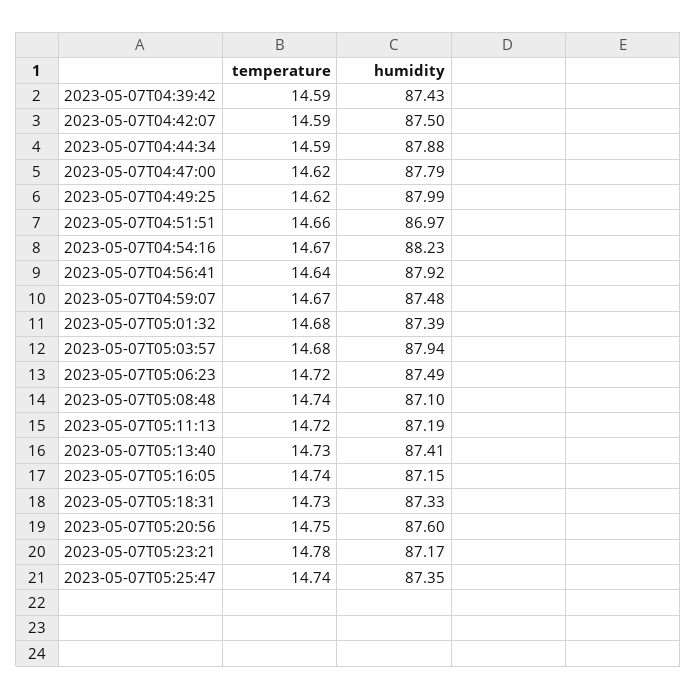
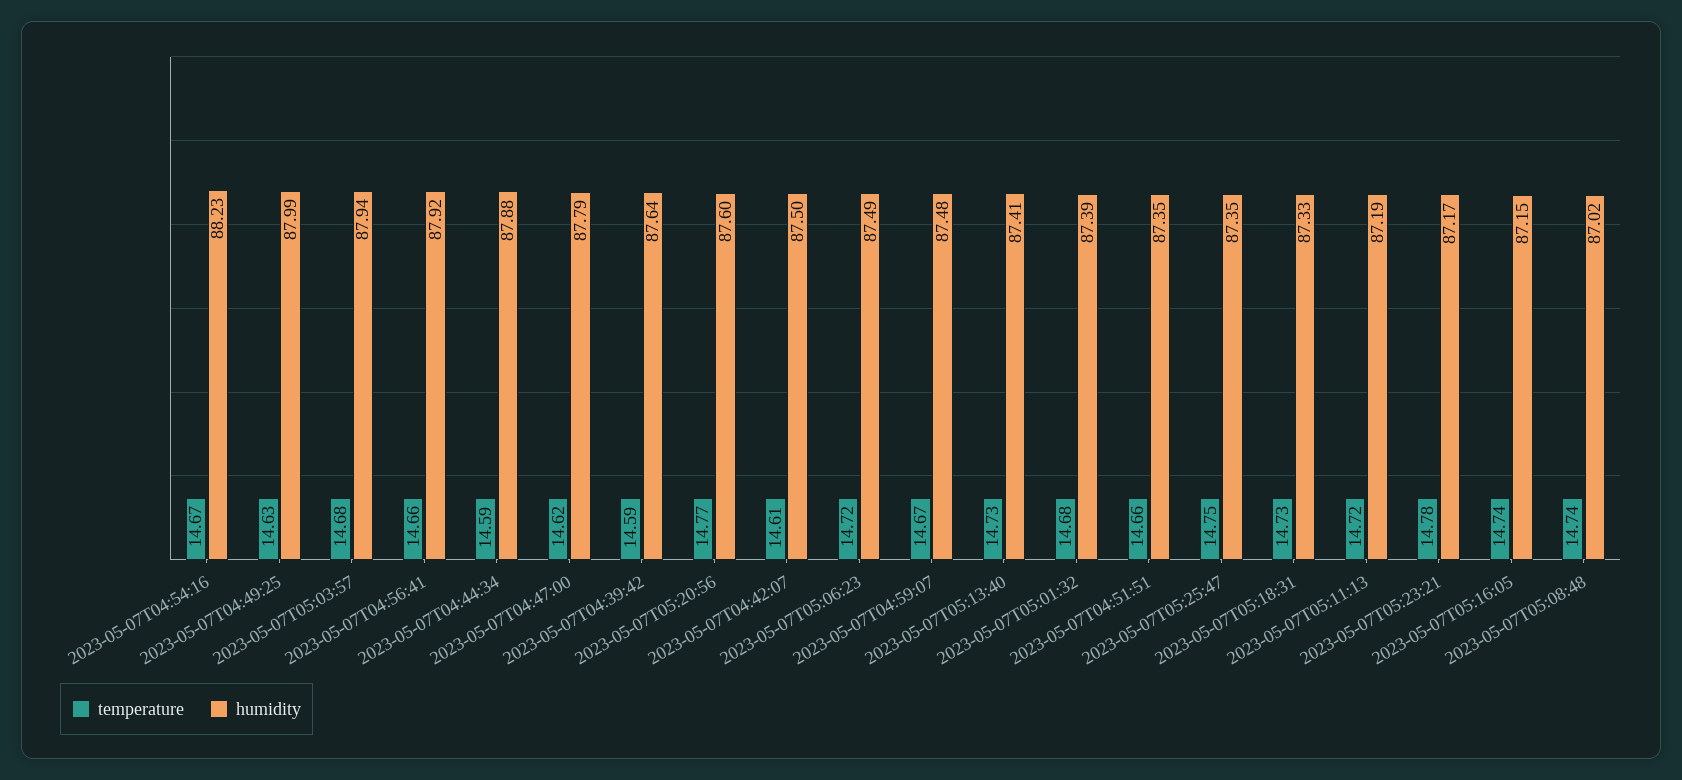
  {
    "temperature": {
      "2023-05-07T04:39:42": 14.59,
-     "2023-05-07T04:42:07": 14.59,
+     "2023-05-07T04:42:07": 14.61,
      "2023-05-07T04:44:34": 14.59,
      "2023-05-07T04:47:00": 14.62,
-     "2023-05-07T04:49:25": 14.62,
+     "2023-05-07T04:49:25": 14.63,
      "2023-05-07T04:51:51": 14.66,
      "2023-05-07T04:54:16": 14.67,
-     "2023-05-07T04:56:41": 14.64,
+     "2023-05-07T04:56:41": 14.66,
      "2023-05-07T04:59:07": 14.67,
      "2023-05-07T05:01:32": 14.68,
      "2023-05-07T05:03:57": 14.68,
      "2023-05-07T05:06:23": 14.72,
      "2023-05-07T05:08:48": 14.74,
      "2023-05-07T05:11:13": 14.72,
      "2023-05-07T05:13:40": 14.73,
      "2023-05-07T05:16:05": 14.74,
      "2023-05-07T05:18:31": 14.73,
-     "2023-05-07T05:20:56": 14.75,
+     "2023-05-07T05:20:56": 14.77,
      "2023-05-07T05:23:21": 14.78,
-     "2023-05-07T05:25:47": 14.74
+     "2023-05-07T05:25:47": 14.75
    },
    "humidity": {
-     "2023-05-07T04:39:42": 87.43,
+     "2023-05-07T04:39:42": 87.64,
      "2023-05-07T04:42:07": 87.5,
      "2023-05-07T04:44:34": 87.88,
      "2023-05-07T04:47:00": 87.79,
      "2023-05-07T04:49:25": 87.99,
-     "2023-05-07T04:51:51": 86.97,
+     "2023-05-07T04:51:51": 87.35,
      "2023-05-07T04:54:16": 88.23,
      "2023-05-07T04:56:41": 87.92,
      "2023-05-07T04:59:07": 87.48,
      "2023-05-07T05:01:32": 87.39,
      "2023-05-07T05:03:57": 87.94,
      "2023-05-07T05:06:23": 87.49,
-     "2023-05-07T05:08:48": 87.1,
+     "2023-05-07T05:08:48": 87.02,
      "2023-05-07T05:11:13": 87.19,
      "2023-05-07T05:13:40": 87.41,
      "2023-05-07T05:16:05": 87.15,
      "2023-05-07T05:18:31": 87.33,
      "2023-05-07T05:20:56": 87.6,
      "2023-05-07T05:23:21": 87.17,
      "2023-05-07T05:25:47": 87.35
    }
  }

